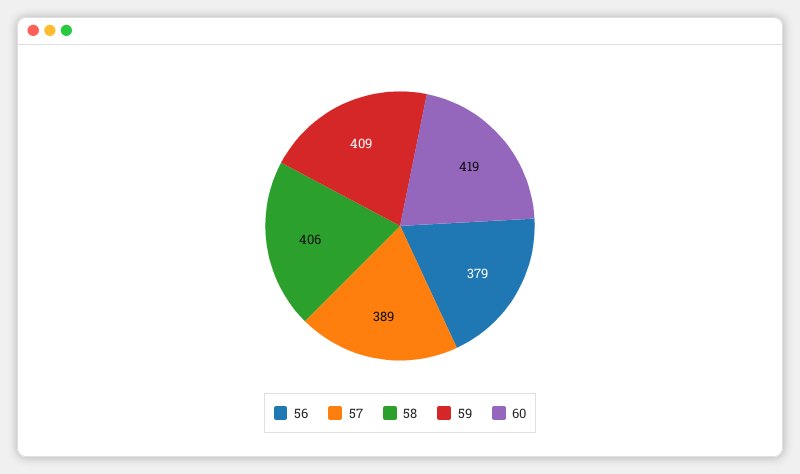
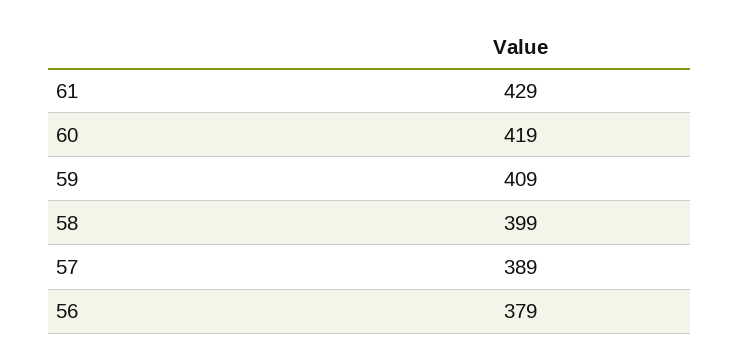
  {
    "56": 379,
    "57": 389,
-   "58": 406,
+   "58": 399,
    "59": 409,
-   "60": 419
+   "60": 419,
+   "61": 429
  }

